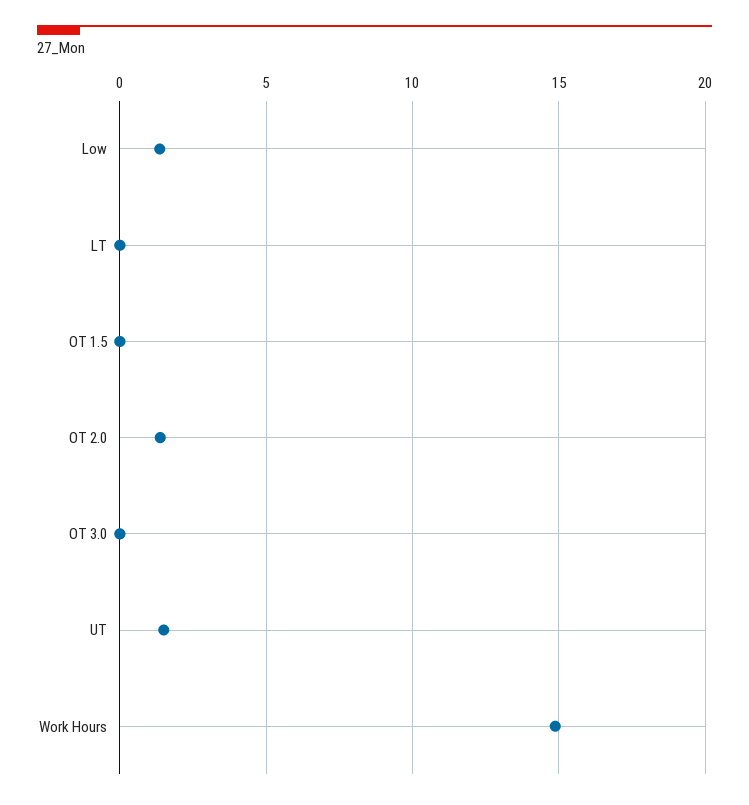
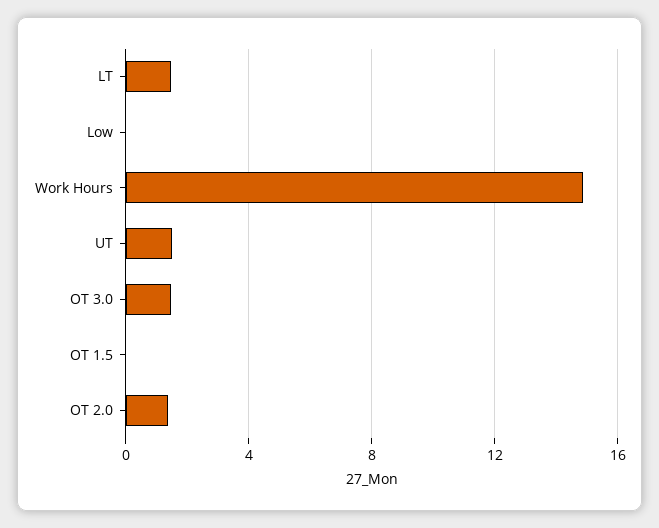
  {
-   "Low": 1.5,
+   "Low": 0,
-   "LT": 0,
+   "LT": 1.5,
    "OT 1.5": 0,
    "OT 2.0": 1.5,
-   "OT 3.0": 0,
+   "OT 3.0": 1.5,
    "UT": 1.5,
    "Work Hours": 15
  }

